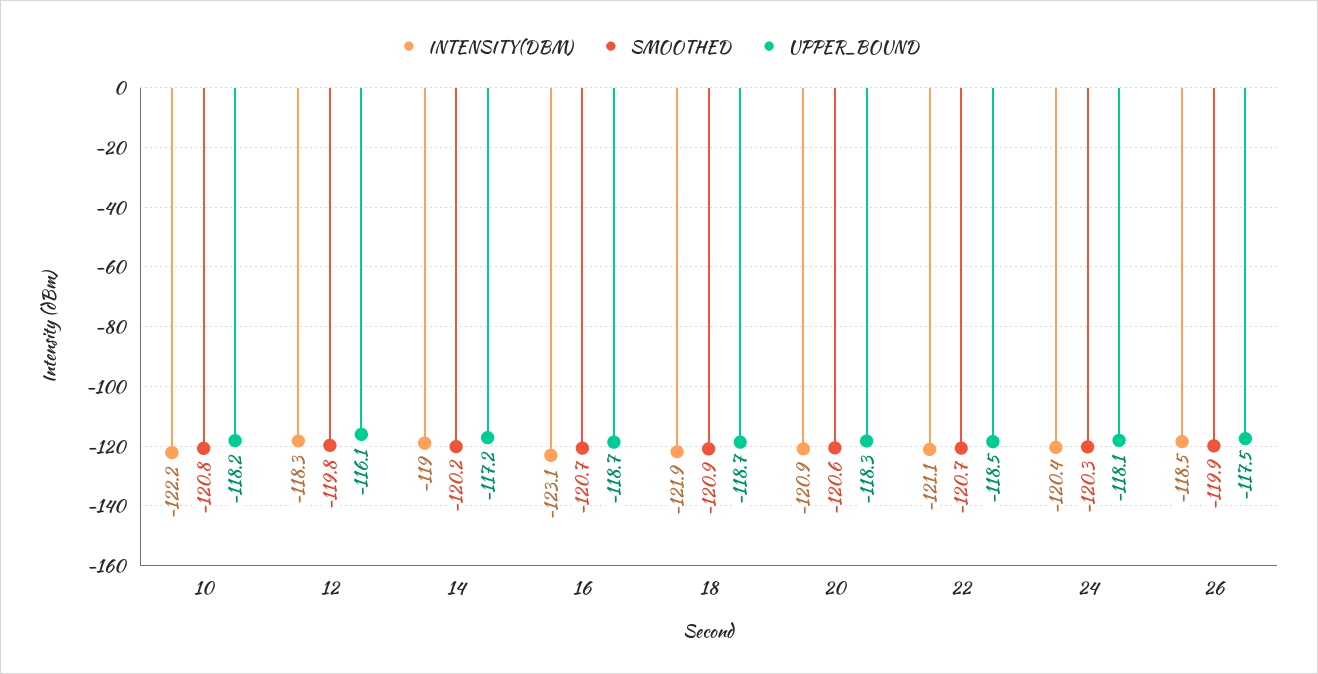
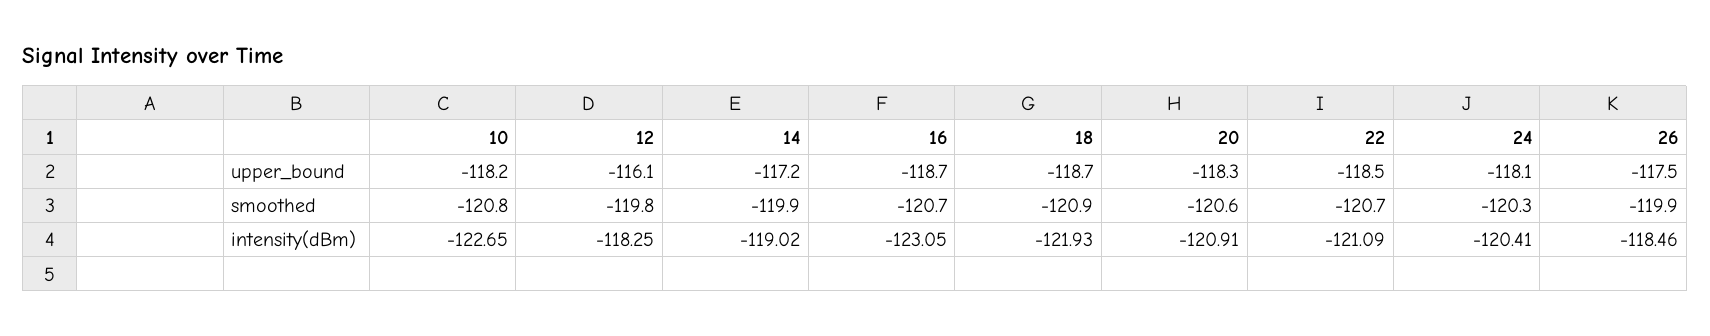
  {
    "INTENSITY(DBM)": {
-     "10": -122.2,
+     "10": -122.65,
      "12": -118.25,
      "14": -119.02,
      "16": -123.05,
      "18": -121.93,
      "20": -120.91,
      "22": -121.09,
      "24": -120.41,
      "26": -118.46
    },
    "SMOOTHED": {
      "10": -120.8,
      "12": -119.8,
-     "14": -120.2,
+     "14": -119.9,
      "16": -120.7,
      "18": -120.9,
      "20": -120.6,
      "22": -120.7,
      "24": -120.3,
      "26": -119.9
    },
    "UPPER_BOUND": {
      "10": -118.2,
      "12": -116.1,
      "14": -117.2,
      "16": -118.7,
      "18": -118.7,
      "20": -118.3,
      "22": -118.5,
      "24": -118.1,
      "26": -117.5
    }
  }

